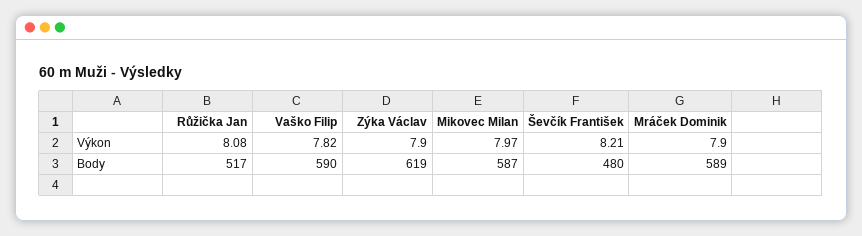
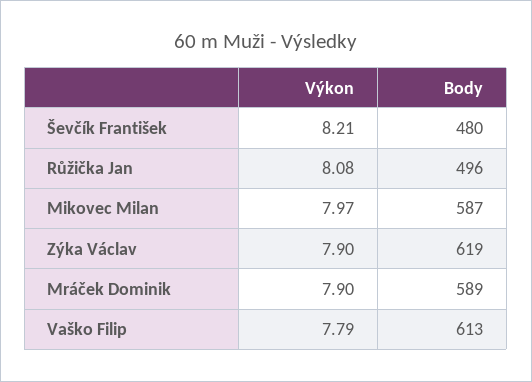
  {
    "Růžička Jan": {
      "Výkon": 8.08,
-     "Body": 517
+     "Body": 496
    },
    "Vaško Filip": {
-     "Výkon": 7.82,
+     "Výkon": 7.79,
-     "Body": 590
+     "Body": 613
    },
    "Zýka Václav": {
      "Výkon": 7.9,
      "Body": 619
    },
    "Mikovec Milan": {
      "Výkon": 7.97,
      "Body": 587
    },
    "Ševčík František": {
      "Výkon": 8.21,
      "Body": 480
    },
    "Mráček Dominik": {
      "Výkon": 7.9,
      "Body": 589
    }
  }

